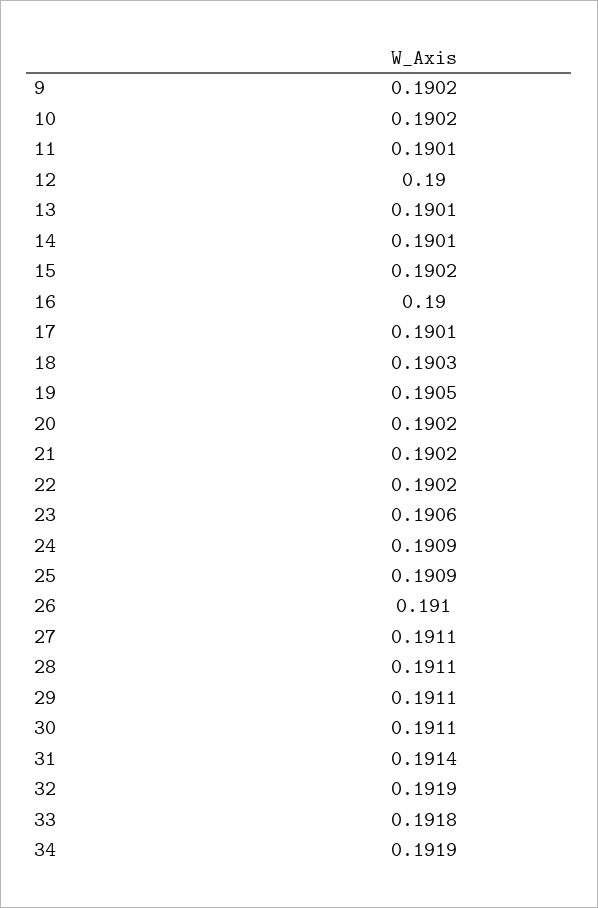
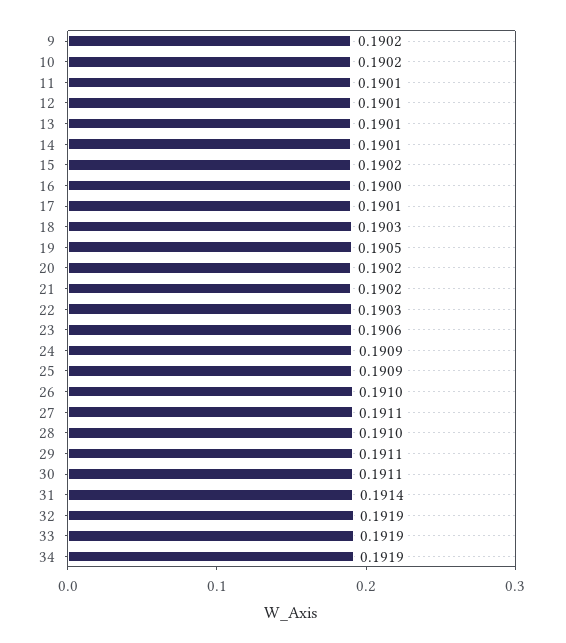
  {
    "9": 0.1902,
    "10": 0.1902,
    "11": 0.1901,
-   "12": 0.19,
+   "12": 0.1901,
    "13": 0.1901,
    "14": 0.1901,
    "15": 0.1902,
    "16": 0.19,
    "17": 0.1901,
    "18": 0.1903,
    "19": 0.1905,
    "20": 0.1902,
    "21": 0.1902,
-   "22": 0.1902,
+   "22": 0.1903,
    "23": 0.1906,
    "24": 0.1909,
    "25": 0.1909,
    "26": 0.191,
    "27": 0.1911,
-   "28": 0.1911,
+   "28": 0.191,
    "29": 0.1911,
    "30": 0.1911,
    "31": 0.1914,
    "32": 0.1919,
-   "33": 0.1918,
+   "33": 0.1919,
    "34": 0.1919
  }

